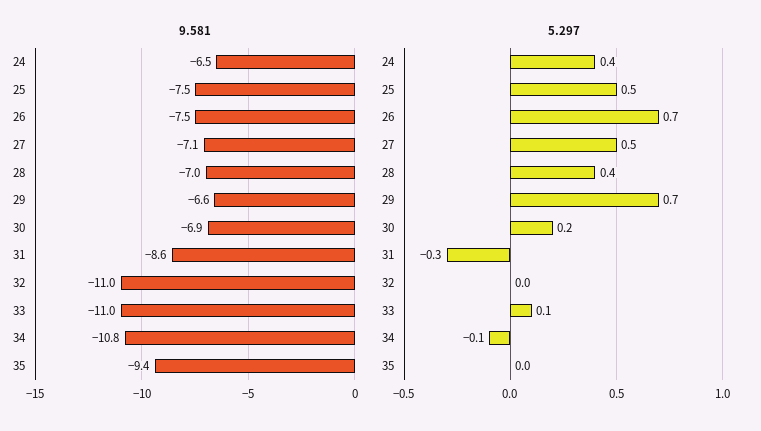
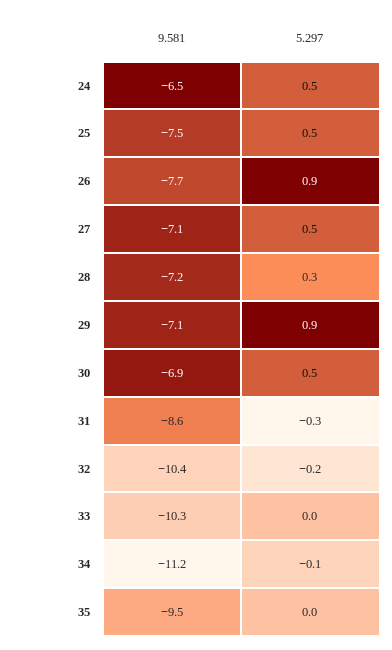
  {
    "9.581": {
      "24": -6.5,
      "25": -7.5,
-     "26": -7.5,
+     "26": -7.7,
      "27": -7.1,
-     "28": -7,
+     "28": -7.2,
-     "29": -6.6,
+     "29": -7.1,
      "30": -6.9,
      "31": -8.6,
-     "32": -11,
+     "32": -10.4,
-     "33": -11,
+     "33": -10.3,
-     "34": -10.8,
+     "34": -11.2,
-     "35": -9.4
+     "35": -9.5
    },
    "5.297": {
-     "24": 0.4,
+     "24": 0.5,
      "25": 0.5,
-     "26": 0.7,
+     "26": 0.9,
      "27": 0.5,
-     "28": 0.4,
+     "28": 0.3,
-     "29": 0.7,
+     "29": 0.9,
-     "30": 0.2,
+     "30": 0.5,
      "31": -0.3,
-     "32": 0,
+     "32": -0.2,
-     "33": 0.1,
+     "33": 0,
      "34": -0.1,
      "35": 0
    }
  }

